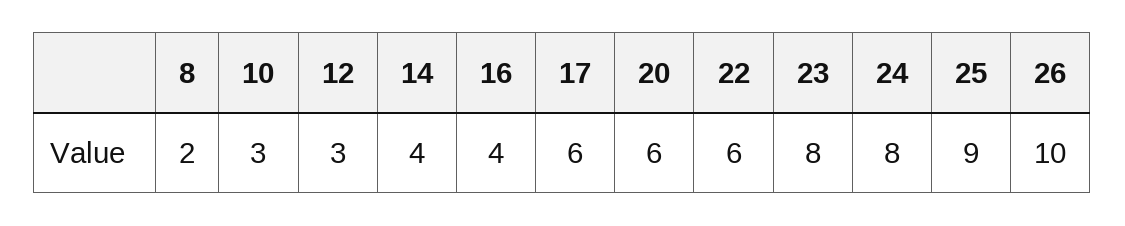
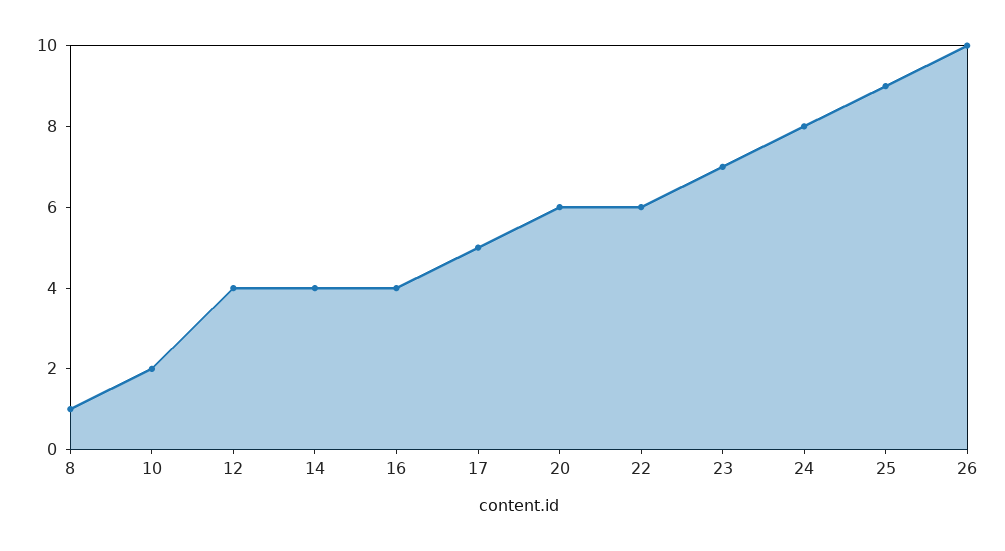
  {
-   "8": 2,
+   "8": 1,
-   "10": 3,
+   "10": 2,
-   "12": 3,
+   "12": 4,
    "14": 4,
    "16": 4,
-   "17": 6,
+   "17": 5,
    "20": 6,
    "22": 6,
-   "23": 8,
+   "23": 7,
    "24": 8,
    "25": 9,
    "26": 10
  }

